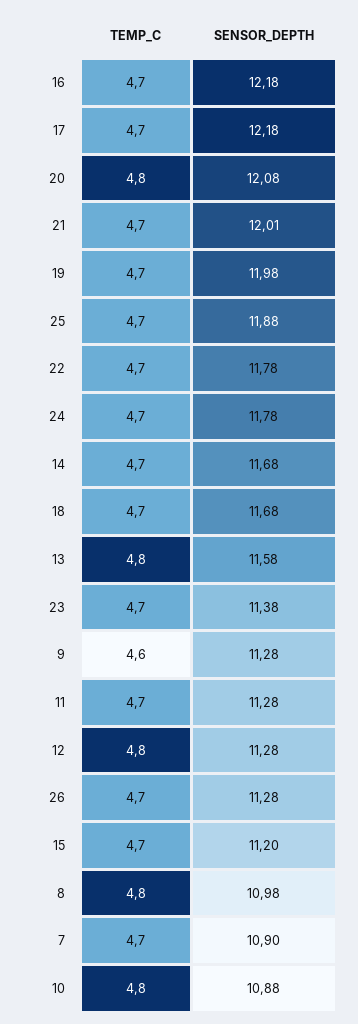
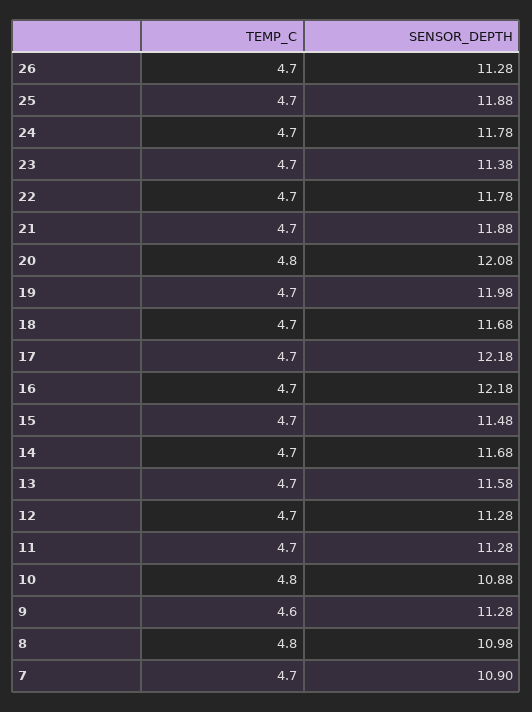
  {
    "TEMP_C": {
      "16": 4.7,
      "17": 4.7,
      "20": 4.8,
      "21": 4.7,
      "19": 4.7,
      "25": 4.7,
      "22": 4.7,
      "24": 4.7,
      "14": 4.7,
      "18": 4.7,
-     "13": 4.8,
+     "13": 4.7,
      "23": 4.7,
      "9": 4.6,
      "11": 4.7,
-     "12": 4.8,
+     "12": 4.7,
      "26": 4.7,
      "15": 4.7,
      "8": 4.8,
      "7": 4.7,
      "10": 4.8
    },
    "SENSOR_DEPTH": {
      "16": 12.18,
      "17": 12.18,
      "20": 12.08,
-     "21": 12.01,
+     "21": 11.88,
      "19": 11.98,
      "25": 11.88,
      "22": 11.78,
      "24": 11.78,
      "14": 11.68,
      "18": 11.68,
      "13": 11.58,
      "23": 11.38,
      "9": 11.28,
      "11": 11.28,
      "12": 11.28,
      "26": 11.28,
-     "15": 11.2,
+     "15": 11.48,
      "8": 10.98,
      "7": 10.9,
      "10": 10.88
    }
  }

